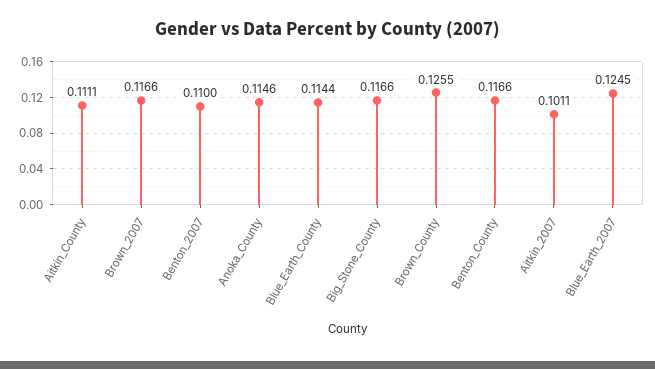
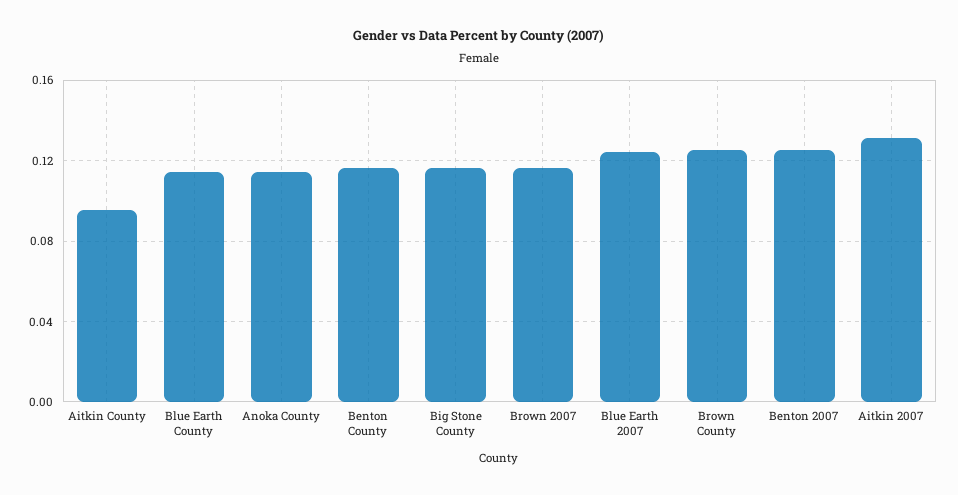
  {
-   "Aitkin_County": 0.1111,
+   "Aitkin_County": 0.095,
    "Brown_2007": 0.1166,
-   "Benton_2007": 0.11,
+   "Benton_2007": 0.125,
    "Anoka_County": 0.1146,
    "Blue_Earth_County": 0.1144,
    "Big_Stone_County": 0.1166,
    "Brown_County": 0.1255,
    "Benton_County": 0.1166,
-   "Aitkin_2007": 0.1011,
+   "Aitkin_2007": 0.13,
    "Blue_Earth_2007": 0.1245
  }

